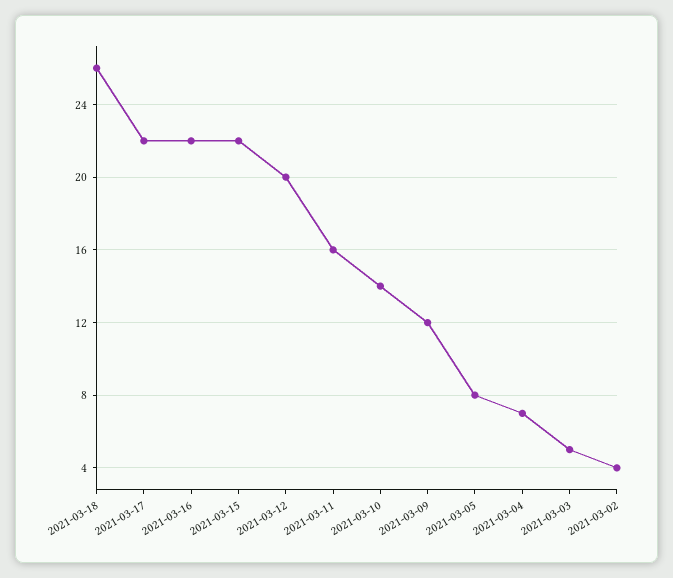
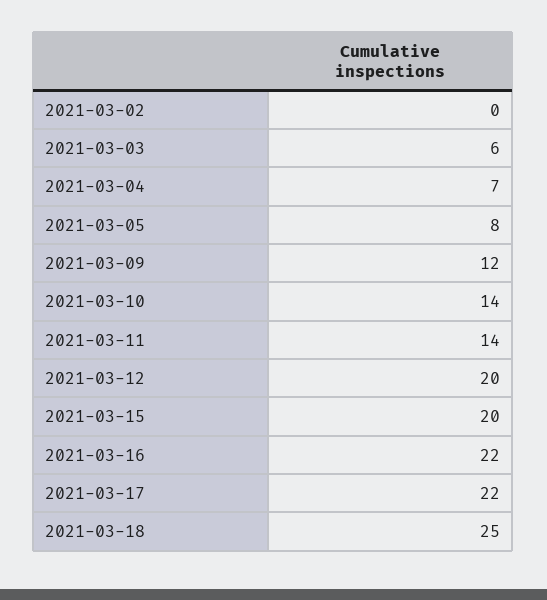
  {
-   "2021-03-18": 26,
+   "2021-03-18": 25,
    "2021-03-17": 22,
    "2021-03-16": 22,
-   "2021-03-15": 22,
+   "2021-03-15": 20,
    "2021-03-12": 20,
-   "2021-03-11": 16,
+   "2021-03-11": 14,
    "2021-03-10": 14,
    "2021-03-09": 12,
    "2021-03-05": 8,
    "2021-03-04": 7,
-   "2021-03-03": 5,
+   "2021-03-03": 6,
-   "2021-03-02": 4
+   "2021-03-02": 0
  }

